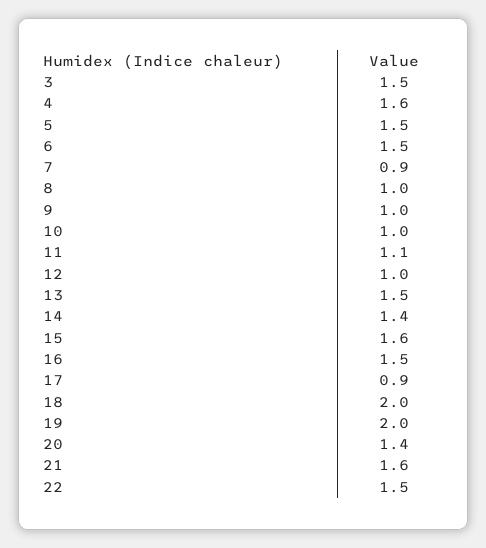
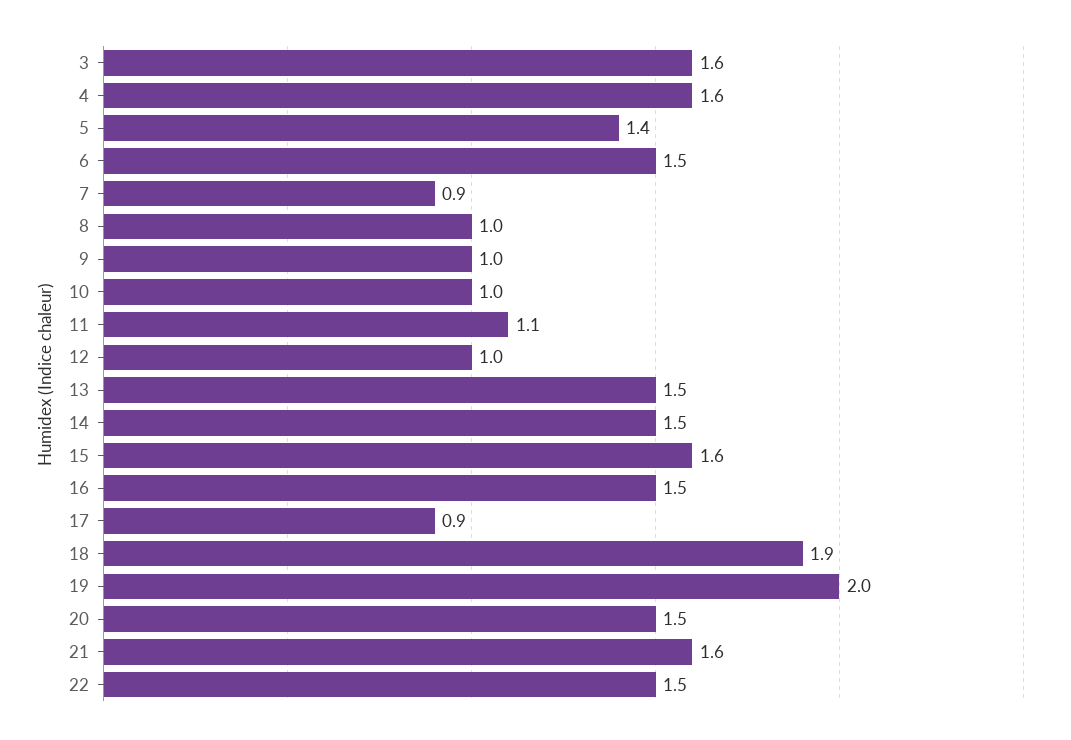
  {
-   "3": 1.5,
+   "3": 1.6,
    "4": 1.6,
-   "5": 1.5,
+   "5": 1.4,
    "6": 1.5,
    "7": 0.9,
    "8": 1,
    "9": 1,
    "10": 1,
    "11": 1.1,
    "12": 1,
    "13": 1.5,
-   "14": 1.4,
+   "14": 1.5,
    "15": 1.6,
    "16": 1.5,
    "17": 0.9,
-   "18": 2,
+   "18": 1.9,
    "19": 2,
-   "20": 1.4,
+   "20": 1.5,
    "21": 1.6,
    "22": 1.5
  }

